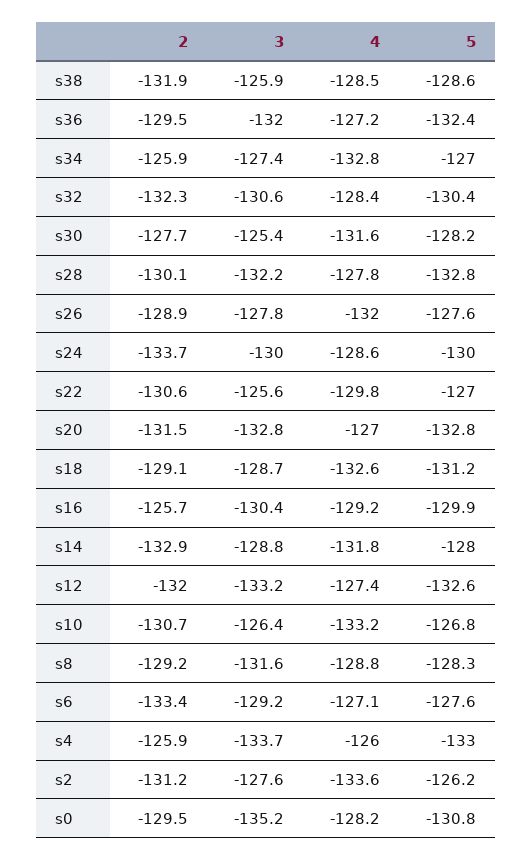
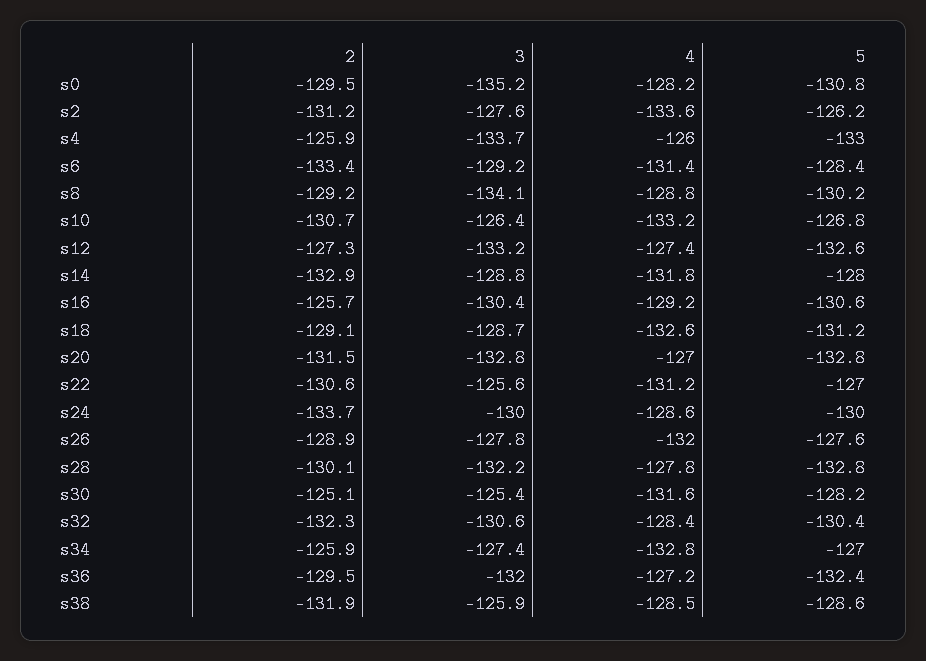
  {
    "2": {
      "s38": -131.9,
      "s36": -129.5,
      "s34": -125.9,
      "s32": -132.3,
-     "s30": -127.7,
+     "s30": -125.1,
      "s28": -130.1,
      "s26": -128.9,
      "s24": -133.7,
      "s22": -130.6,
      "s20": -131.5,
      "s18": -129.1,
      "s16": -125.7,
      "s14": -132.9,
-     "s12": -132,
+     "s12": -127.3,
      "s10": -130.7,
      "s8": -129.2,
      "s6": -133.4,
      "s4": -125.9,
      "s2": -131.2,
      "s0": -129.5
    },
    "3": {
      "s38": -125.9,
      "s36": -132,
      "s34": -127.4,
      "s32": -130.6,
      "s30": -125.4,
      "s28": -132.2,
      "s26": -127.8,
      "s24": -130,
      "s22": -125.6,
      "s20": -132.8,
      "s18": -128.7,
      "s16": -130.4,
      "s14": -128.8,
      "s12": -133.2,
      "s10": -126.4,
-     "s8": -131.6,
+     "s8": -134.1,
      "s6": -129.2,
      "s4": -133.7,
      "s2": -127.6,
      "s0": -135.2
    },
    "4": {
      "s38": -128.5,
      "s36": -127.2,
      "s34": -132.8,
      "s32": -128.4,
      "s30": -131.6,
      "s28": -127.8,
      "s26": -132,
      "s24": -128.6,
-     "s22": -129.8,
+     "s22": -131.2,
      "s20": -127,
      "s18": -132.6,
      "s16": -129.2,
      "s14": -131.8,
      "s12": -127.4,
      "s10": -133.2,
      "s8": -128.8,
-     "s6": -127.1,
+     "s6": -131.4,
      "s4": -126,
      "s2": -133.6,
      "s0": -128.2
    },
    "5": {
      "s38": -128.6,
      "s36": -132.4,
      "s34": -127,
      "s32": -130.4,
      "s30": -128.2,
      "s28": -132.8,
      "s26": -127.6,
      "s24": -130,
      "s22": -127,
      "s20": -132.8,
      "s18": -131.2,
-     "s16": -129.9,
+     "s16": -130.6,
      "s14": -128,
      "s12": -132.6,
      "s10": -126.8,
-     "s8": -128.3,
+     "s8": -130.2,
-     "s6": -127.6,
+     "s6": -128.4,
      "s4": -133,
      "s2": -126.2,
      "s0": -130.8
    }
  }

